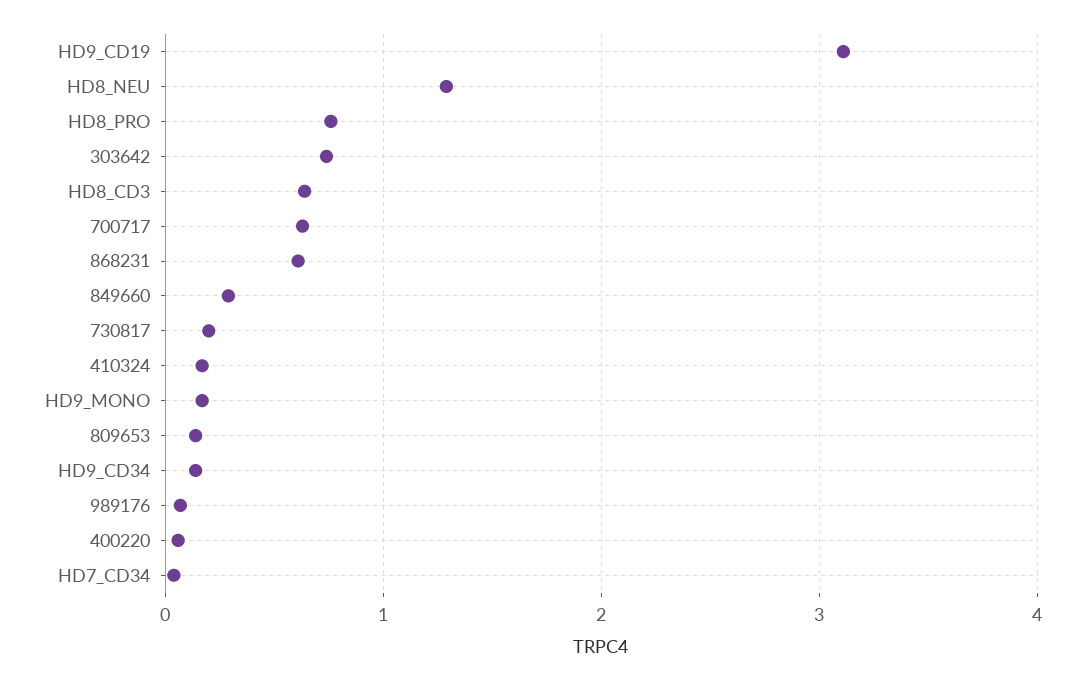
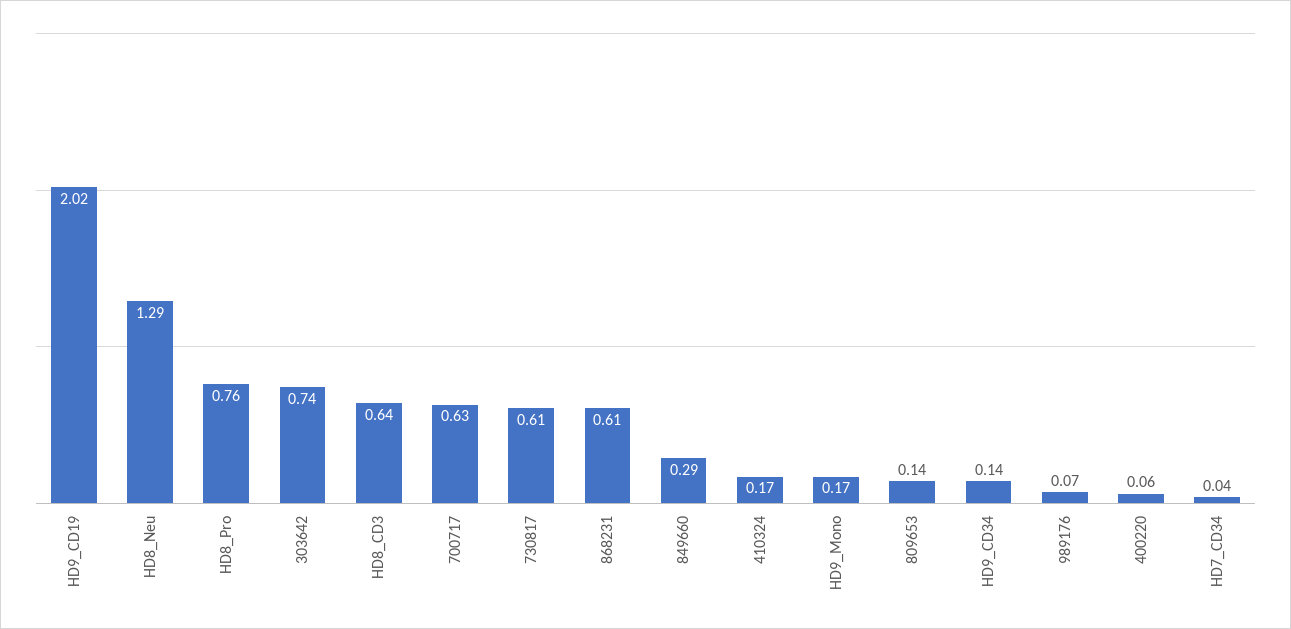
  {
-   "HD9_CD19": 3.1,
+   "HD9_CD19": 2.02,
    "HD8_NEU": 1.29,
    "HD8_PRO": 0.76,
    "303642": 0.74,
    "HD8_CD3": 0.64,
    "700717": 0.63,
    "868231": 0.61,
    "849660": 0.29,
-   "730817": 0.2,
+   "730817": 0.61,
    "410324": 0.17,
    "HD9_MONO": 0.17,
    "809653": 0.14,
    "HD9_CD34": 0.14,
    "989176": 0.07,
    "400220": 0.06,
    "HD7_CD34": 0.04
  }

